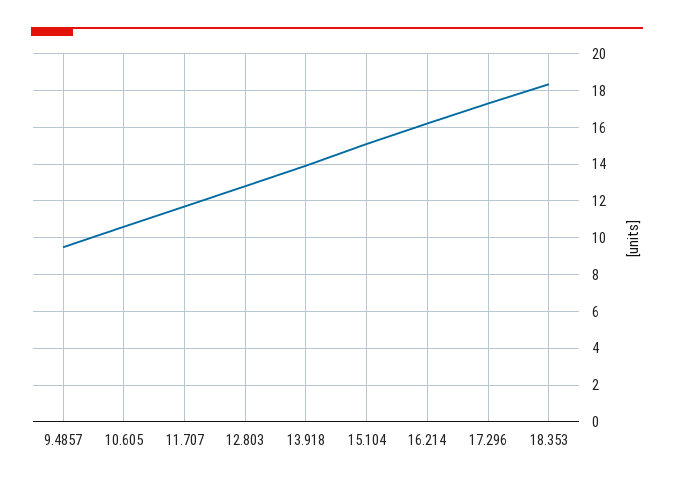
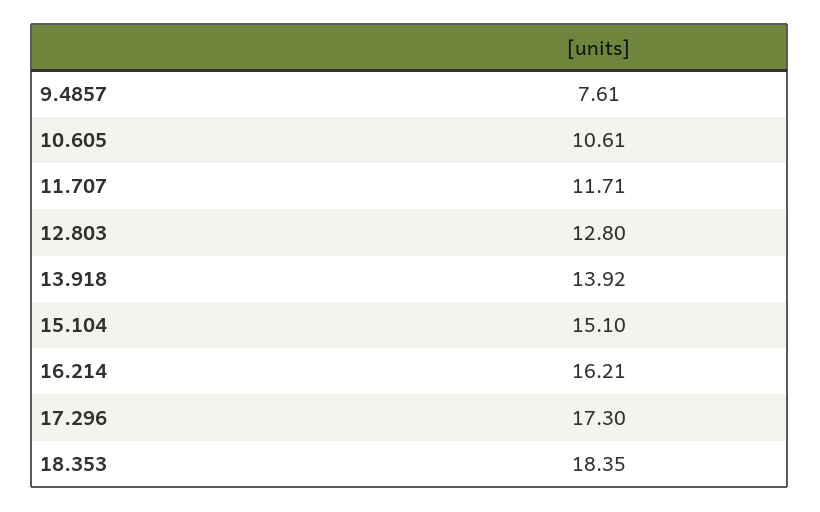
  {
-   "9.4857": 9.5,
+   "9.4857": 7.61,
    "10.605": 10.61,
    "11.707": 11.71,
    "12.803": 12.8,
    "13.918": 13.92,
    "15.104": 15.1,
    "16.214": 16.21,
    "17.296": 17.3,
    "18.353": 18.35
  }

